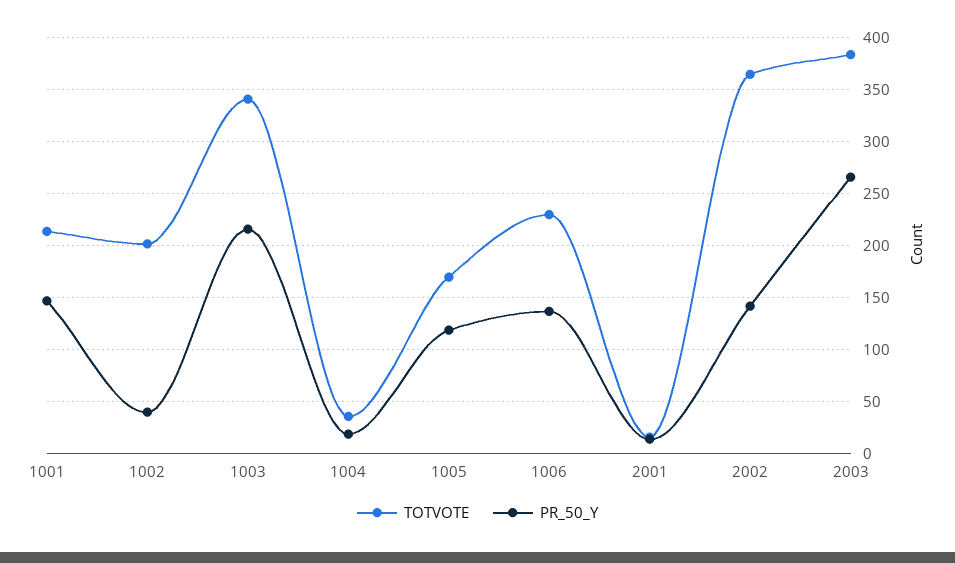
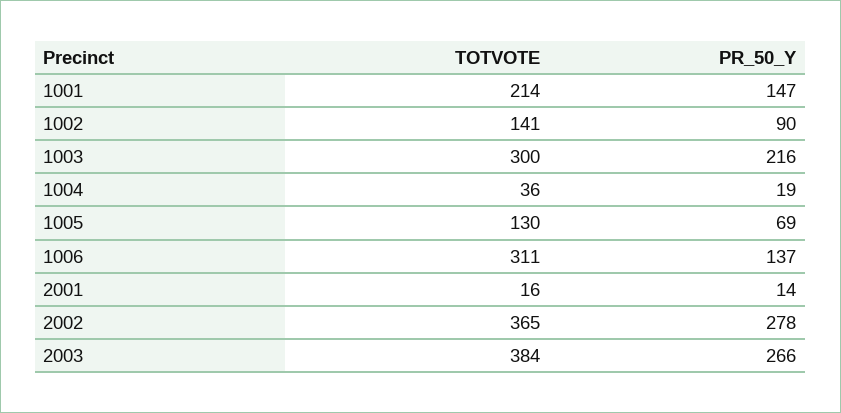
  {
    "TOTVOTE": {
      "1001": 214,
-     "1002": 200,
+     "1002": 141,
-     "1003": 340,
+     "1003": 300,
      "1004": 36,
-     "1005": 170,
+     "1005": 130,
-     "1006": 230,
+     "1006": 311,
      "2001": 16,
      "2002": 365,
      "2003": 384
    },
    "PR_50_Y": {
      "1001": 147,
-     "1002": 40,
+     "1002": 90,
      "1003": 216,
      "1004": 19,
-     "1005": 120,
+     "1005": 69,
      "1006": 137,
      "2001": 14,
-     "2002": 140,
+     "2002": 278,
      "2003": 266
    }
  }

